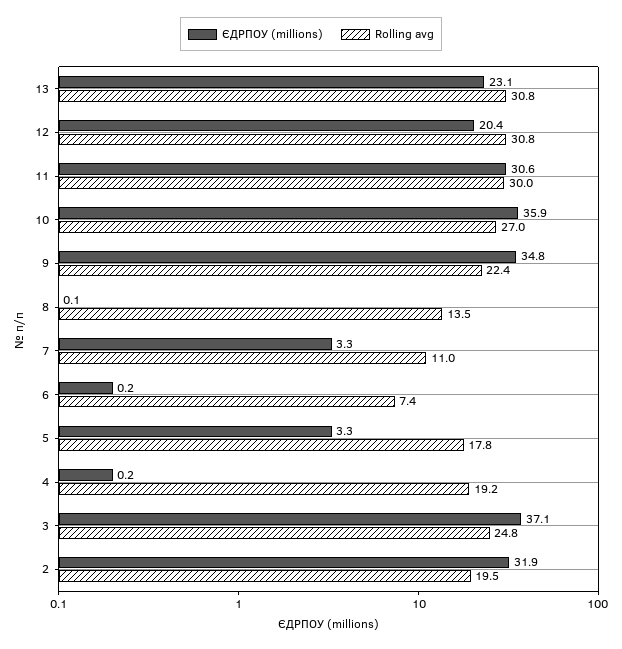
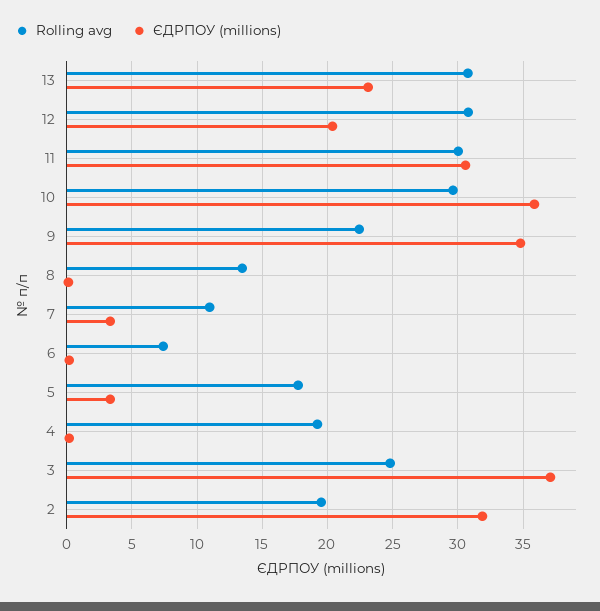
  {
    "ЄДРПОУ (millions)": {
      "13": 23.1,
      "12": 20.4,
      "11": 30.6,
      "10": 35.9,
      "9": 34.8,
      "8": 0.1,
      "7": 3.3,
      "6": 0.2,
      "5": 3.3,
      "4": 0.2,
      "3": 37.1,
      "2": 31.9
    },
    "Rolling avg": {
      "13": 30.8,
      "12": 30.8,
      "11": 30,
-     "10": 27,
+     "10": 29.5,
      "9": 22.4,
      "8": 13.5,
      "7": 11,
      "6": 7.4,
      "5": 17.8,
      "4": 19.2,
      "3": 24.8,
      "2": 19.5
    }
  }

